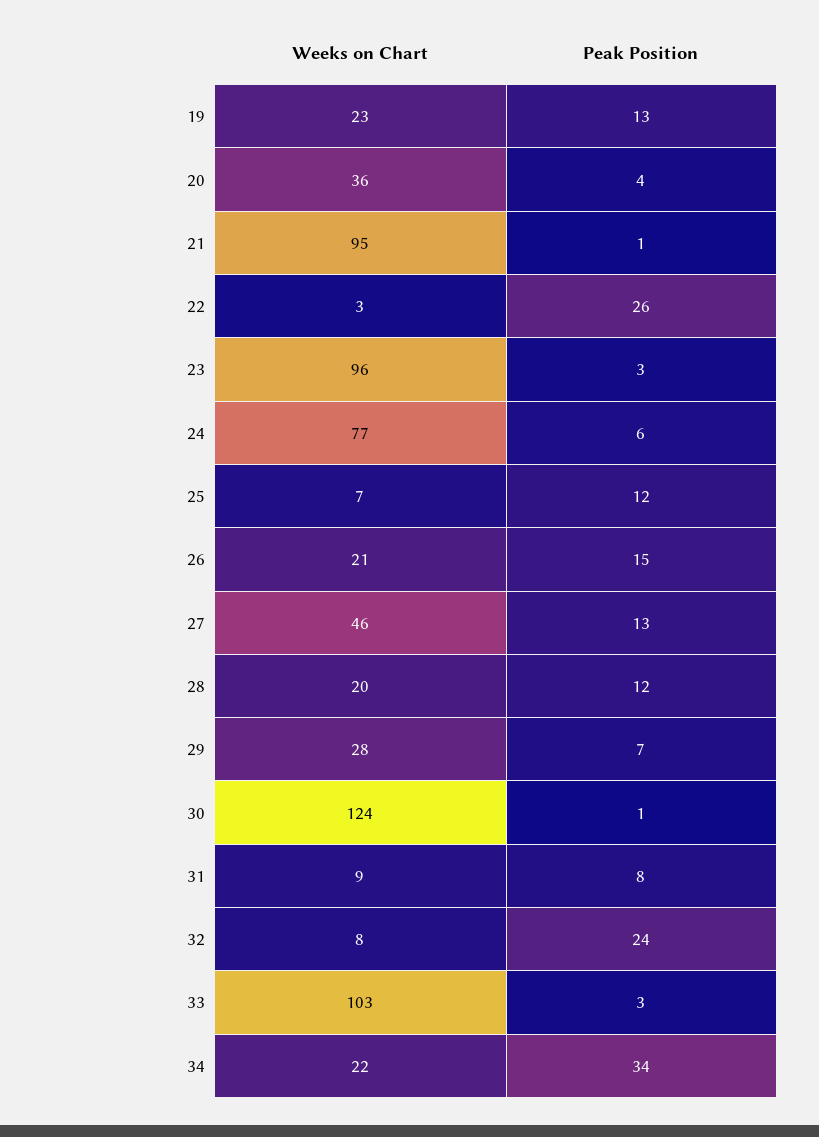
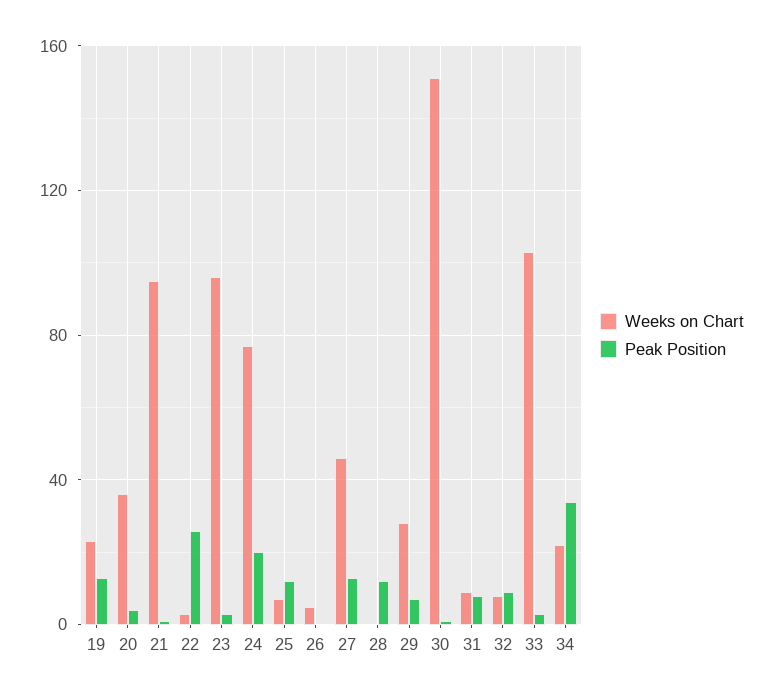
  {
    "Weeks on Chart": {
      "19": 23,
      "20": 36,
      "21": 95,
      "22": 3,
      "23": 96,
      "24": 77,
      "25": 7,
-     "26": 21,
+     "26": 5,
      "27": 46,
-     "28": 20,
+     "28": 0,
      "29": 28,
-     "30": 124,
+     "30": 150,
      "31": 9,
      "32": 8,
      "33": 103,
      "34": 22
    },
    "Peak Position": {
      "19": 13,
      "20": 4,
      "21": 1,
      "22": 26,
      "23": 3,
-     "24": 6,
+     "24": 20,
      "25": 12,
-     "26": 15,
+     "26": 0,
      "27": 13,
      "28": 12,
      "29": 7,
      "30": 1,
      "31": 8,
-     "32": 24,
+     "32": 10,
      "33": 3,
      "34": 34
    }
  }

